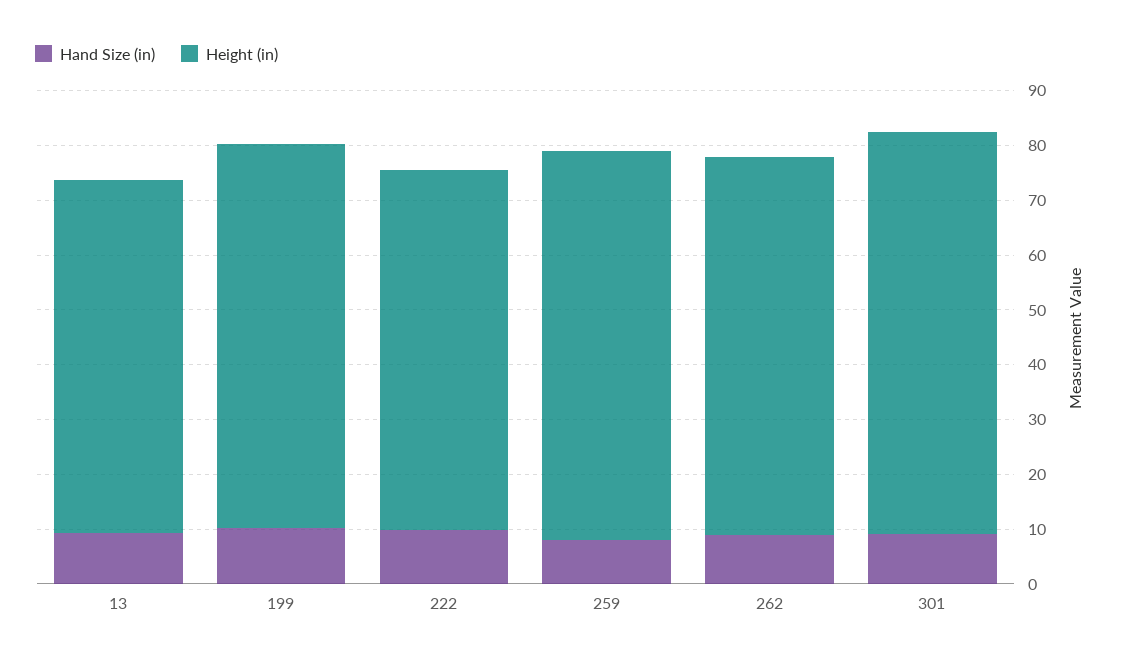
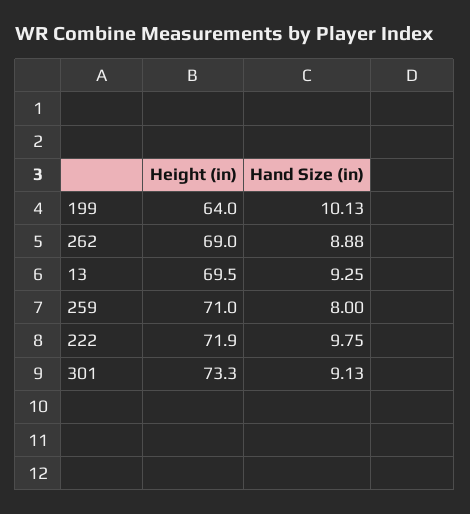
  {
    "Hand Size (in)": {
      "13": 9.25,
      "199": 10.13,
      "222": 9.75,
      "259": 8,
      "262": 8.88,
      "301": 9.13
    },
    "Height (in)": {
-     "13": 64,
+     "13": 69.5,
-     "199": 70,
+     "199": 64,
-     "222": 66,
+     "222": 71.9,
      "259": 71,
      "262": 69,
      "301": 73.3
    }
  }

